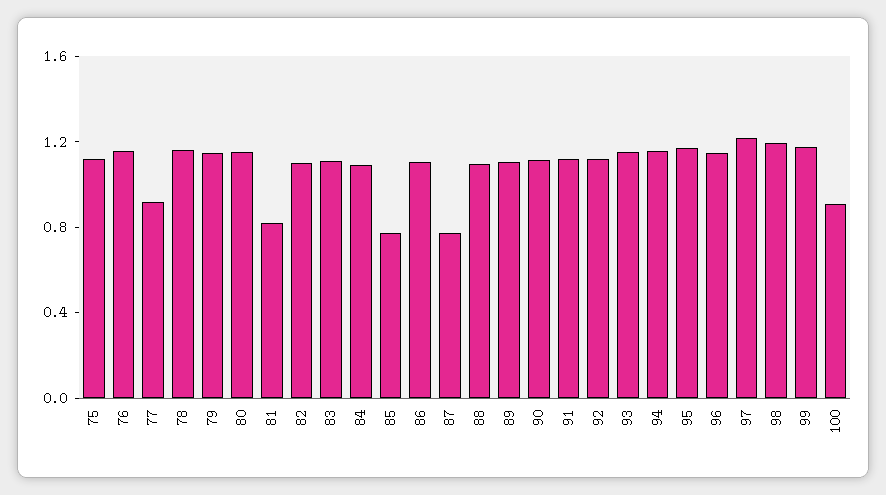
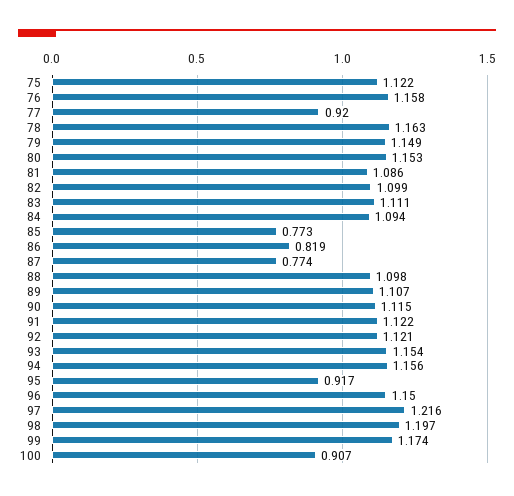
  {
    "75": 1.122,
    "76": 1.158,
    "77": 0.92,
    "78": 1.163,
    "79": 1.149,
    "80": 1.153,
-   "81": 0.8,
+   "81": 1.086,
    "82": 1.099,
    "83": 1.111,
    "84": 1.094,
    "85": 0.773,
-   "86": 1.1,
+   "86": 0.819,
    "87": 0.774,
    "88": 1.098,
    "89": 1.107,
    "90": 1.115,
    "91": 1.122,
    "92": 1.121,
    "93": 1.154,
    "94": 1.156,
-   "95": 1.2,
+   "95": 0.917,
    "96": 1.15,
    "97": 1.216,
    "98": 1.197,
    "99": 1.174,
    "100": 0.907
  }

